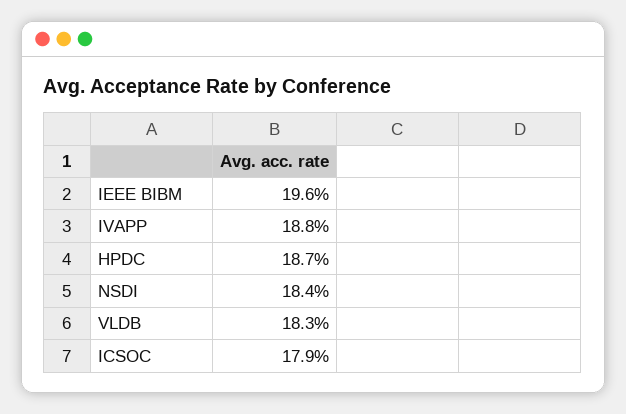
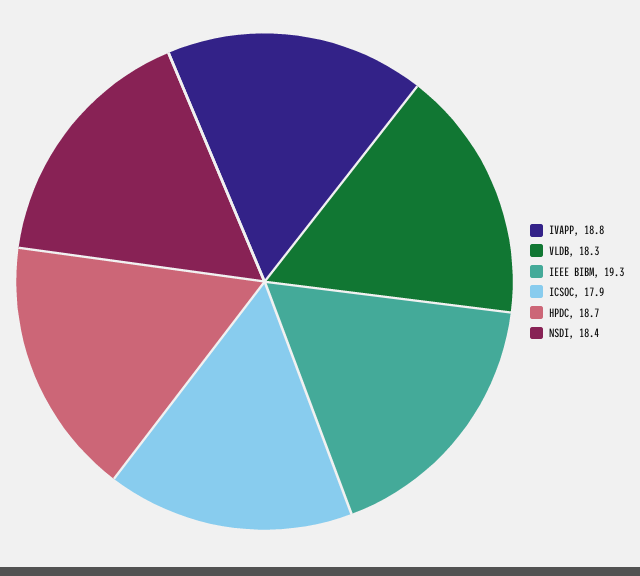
  {
-   "IEEE BIBM": 19.6,
+   "IEEE BIBM": 19.3,
    "IVAPP": 18.8,
    "HPDC": 18.7,
    "NSDI": 18.4,
    "VLDB": 18.3,
    "ICSOC": 17.9
  }

